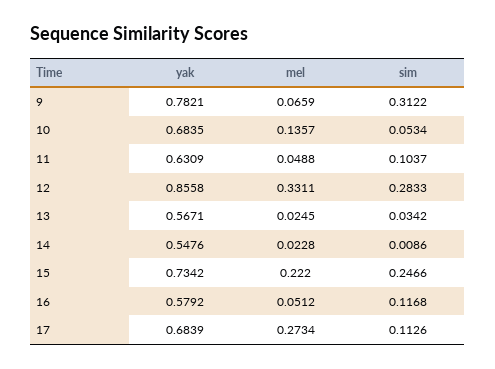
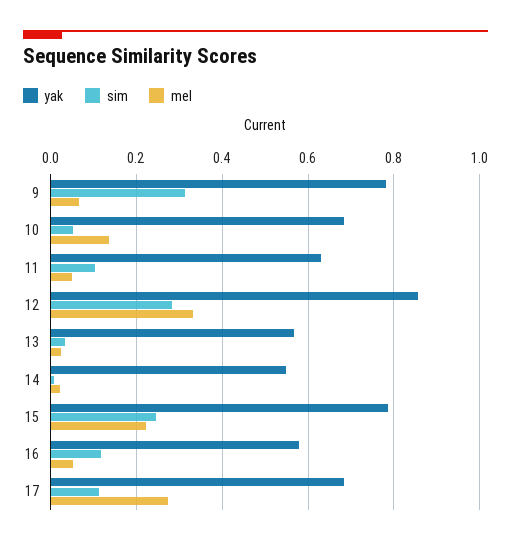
  {
    "yak": {
      "9": 0.7821,
      "10": 0.6835,
      "11": 0.6309,
      "12": 0.8558,
      "13": 0.5671,
      "14": 0.5476,
-     "15": 0.7342,
+     "15": 0.78,
      "16": 0.5792,
      "17": 0.6839
    },
    "mel": {
      "9": 0.0659,
      "10": 0.1357,
      "11": 0.0488,
      "12": 0.3311,
      "13": 0.0245,
      "14": 0.0228,
      "15": 0.222,
      "16": 0.0512,
      "17": 0.2734
    },
    "sim": {
      "9": 0.3122,
      "10": 0.0534,
      "11": 0.1037,
      "12": 0.2833,
      "13": 0.0342,
      "14": 0.0086,
      "15": 0.2466,
      "16": 0.1168,
      "17": 0.1126
    }
  }

